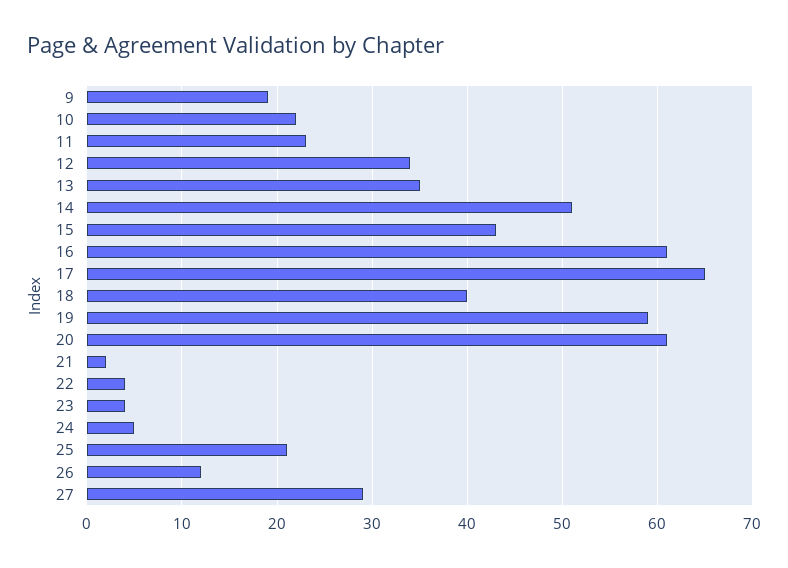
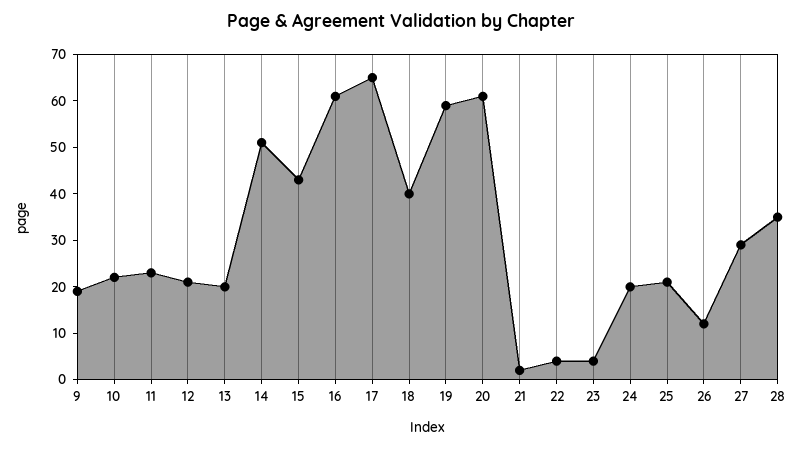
  {
    "9": 19,
    "10": 22,
    "11": 23,
-   "12": 34,
+   "12": 20,
-   "13": 35,
+   "13": 20,
    "14": 51,
    "15": 43,
    "16": 61,
    "17": 65,
    "18": 40,
    "19": 59,
    "20": 61,
    "21": 2,
    "22": 4,
    "23": 4,
-   "24": 5,
+   "24": 20,
    "25": 21,
    "26": 12,
-   "27": 29
+   "27": 29,
+   "28": 35
  }

